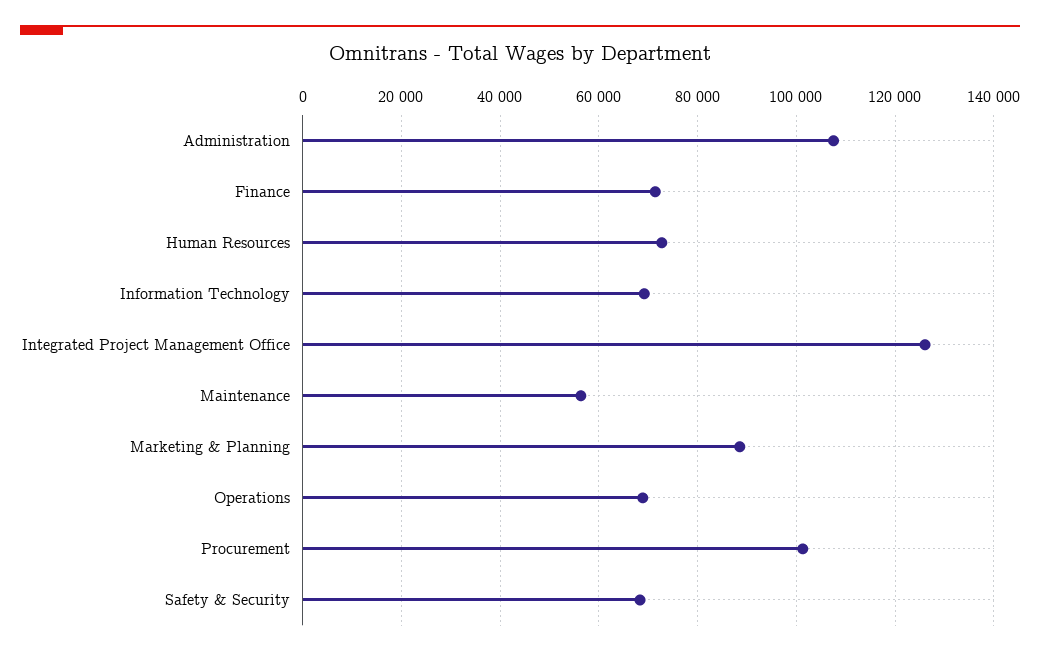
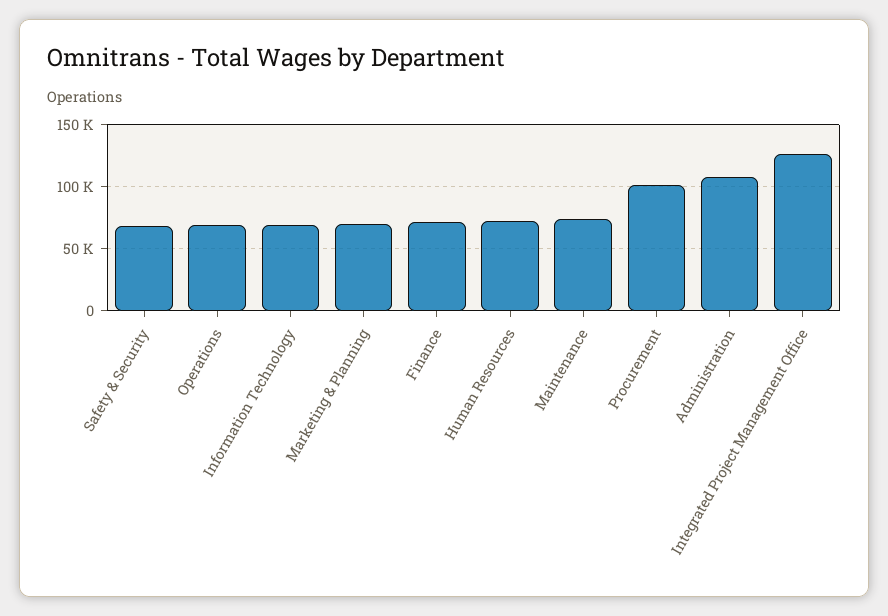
  {
    "Administration": 108000,
    "Finance": 72000,
    "Human Resources": 72000,
    "Information Technology": 70000,
    "Integrated Project Management Office": 126000,
-   "Maintenance": 56000,
+   "Maintenance": 75000,
-   "Marketing & Planning": 88000,
+   "Marketing & Planning": 70000,
    "Operations": 68000,
    "Procurement": 102000,
    "Safety & Security": 68000
  }

